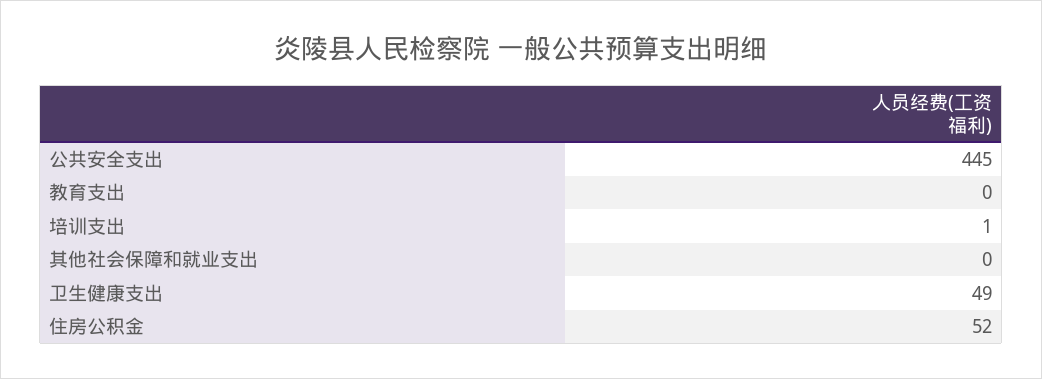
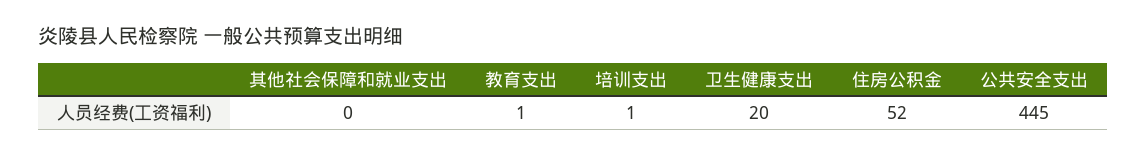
  {
    "公共安全支出": 445,
-   "教育支出": 0,
+   "教育支出": 1,
    "培训支出": 1,
    "其他社会保障和就业支出": 0,
-   "卫生健康支出": 49,
+   "卫生健康支出": 20,
    "住房公积金": 52
  }

